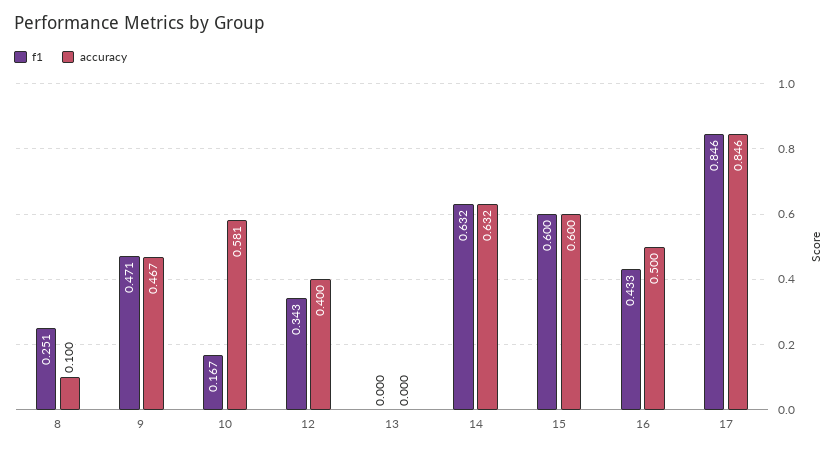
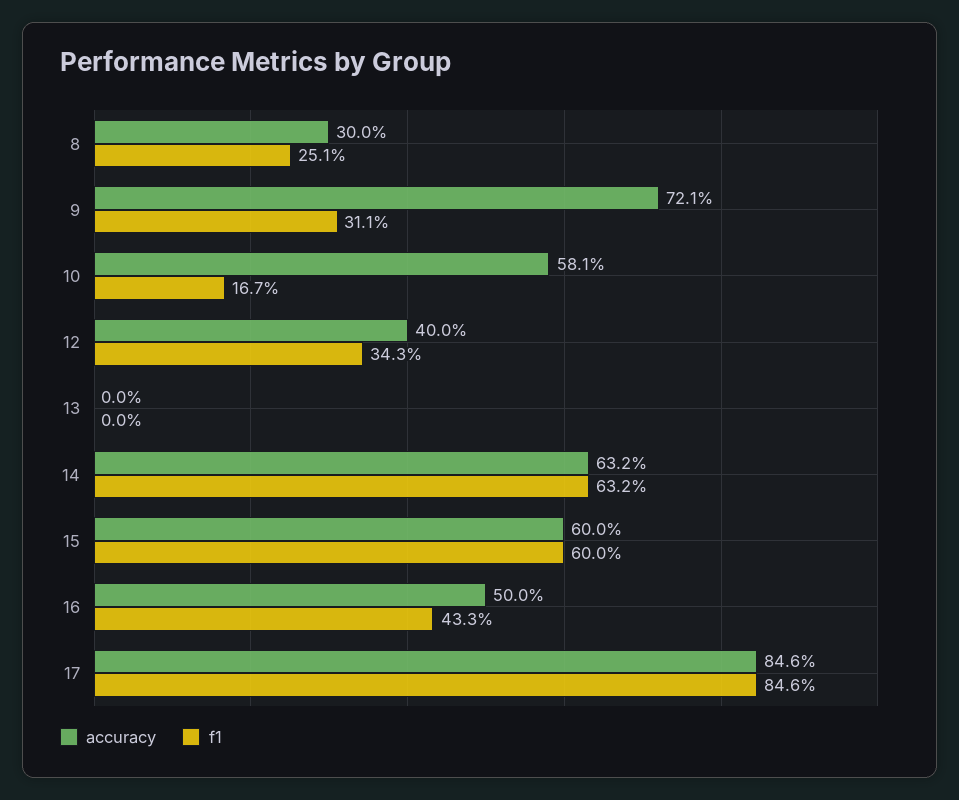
  {
    "f1": {
      "8": 0.251,
-     "9": 0.471,
+     "9": 0.311,
      "10": 0.167,
      "12": 0.343,
      "13": 0,
      "14": 0.632,
      "15": 0.6,
      "16": 0.433,
      "17": 0.846
    },
    "accuracy": {
-     "8": 0.1,
+     "8": 0.3,
-     "9": 0.467,
+     "9": 0.721,
      "10": 0.581,
      "12": 0.4,
      "13": 0,
      "14": 0.632,
      "15": 0.6,
      "16": 0.5,
      "17": 0.846
    }
  }

